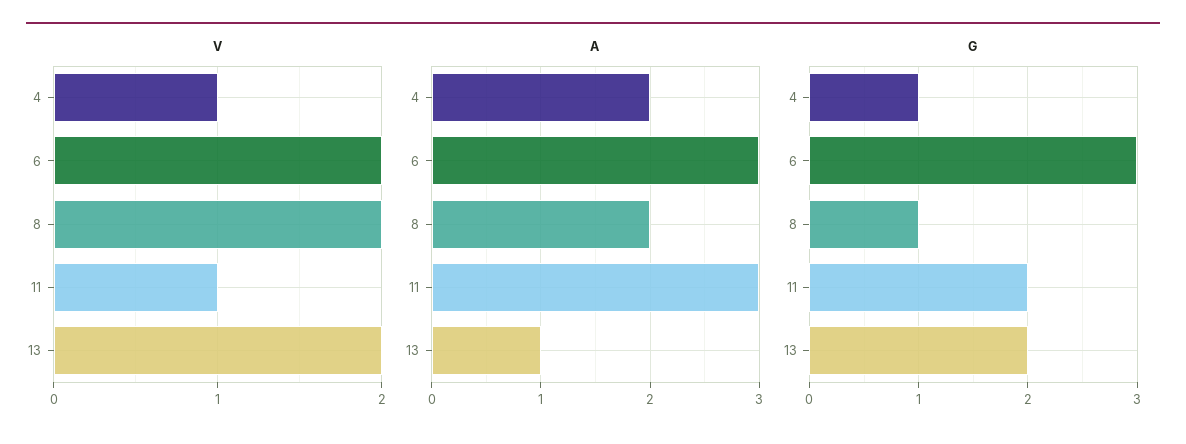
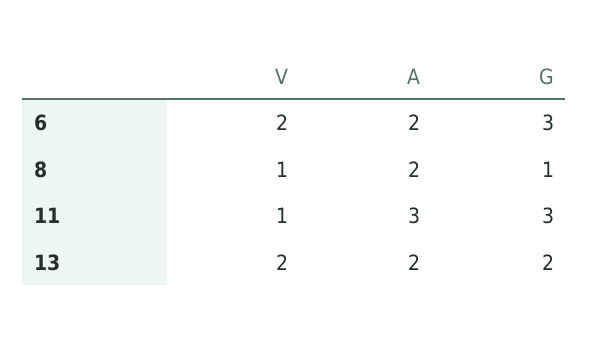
  {
    "V": {
-     "4": 1,
      "6": 2,
-     "8": 2,
+     "8": 1,
      "11": 1,
      "13": 2
    },
    "A": {
-     "4": 2,
-     "6": 3,
+     "6": 2,
      "8": 2,
      "11": 3,
-     "13": 1
+     "13": 2
    },
    "G": {
-     "4": 1,
      "6": 3,
      "8": 1,
-     "11": 2,
+     "11": 3,
      "13": 2
    }
  }

